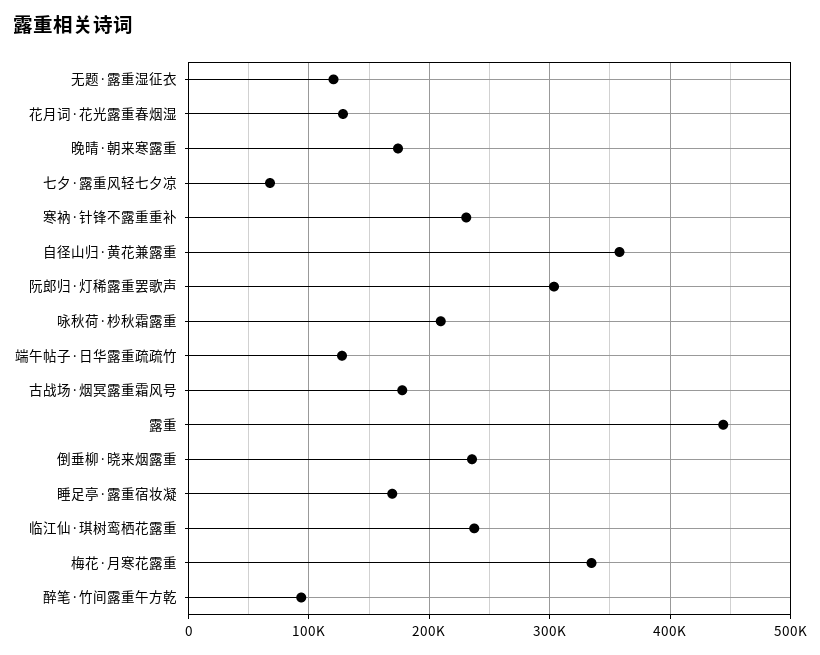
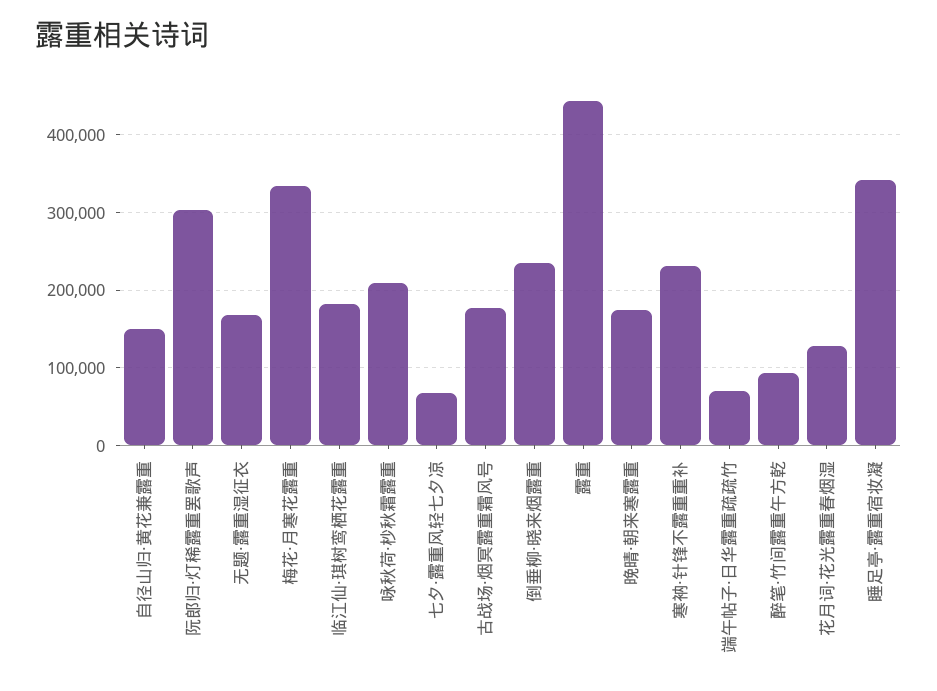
  {
-   "无题·露重湿征衣": 120000,
+   "无题·露重湿征衣": 170000,
    "花月词·花光露重春烟湿": 130000,
    "晚晴·朝来寒露重": 170000,
    "七夕·露重风轻七夕凉": 70000,
    "寒衲·针锋不露重重补": 230000,
-   "自径山归·黄花兼露重": 360000,
+   "自径山归·黄花兼露重": 150000,
    "阮郎归·灯稀露重罢歌声": 300000,
    "咏秋荷·杪秋霜露重": 210000,
-   "端午帖子·日华露重疏疏竹": 130000,
+   "端午帖子·日华露重疏疏竹": 70000,
    "古战场·烟冥露重霜风号": 180000,
    "露重": 440000,
    "倒垂柳·晓来烟露重": 240000,
-   "睡足亭·露重宿妆凝": 170000,
+   "睡足亭·露重宿妆凝": 340000,
-   "临江仙·琪树鸾栖花露重": 240000,
+   "临江仙·琪树鸾栖花露重": 180000,
    "梅花·月寒花露重": 330000,
    "醉笔·竹间露重午方乾": 90000
  }

